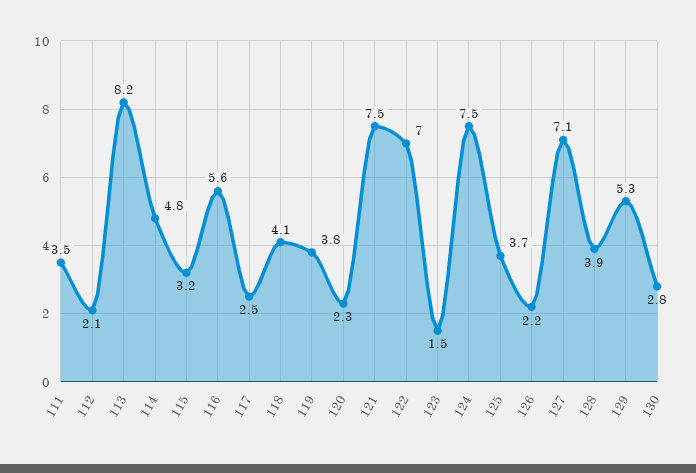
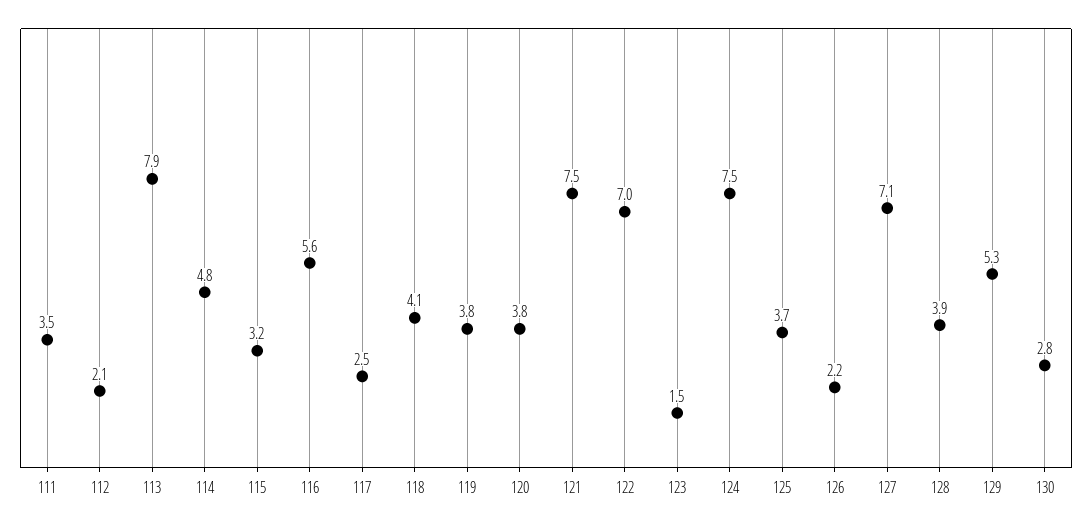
  {
    "111": 3.5,
    "112": 2.1,
-   "113": 8.2,
+   "113": 7.9,
    "114": 4.8,
    "115": 3.2,
    "116": 5.6,
    "117": 2.5,
    "118": 4.1,
    "119": 3.8,
-   "120": 2.3,
+   "120": 3.8,
    "121": 7.5,
    "122": 7,
    "123": 1.5,
    "124": 7.5,
    "125": 3.7,
    "126": 2.2,
    "127": 7.1,
    "128": 3.9,
    "129": 5.3,
    "130": 2.8
  }

